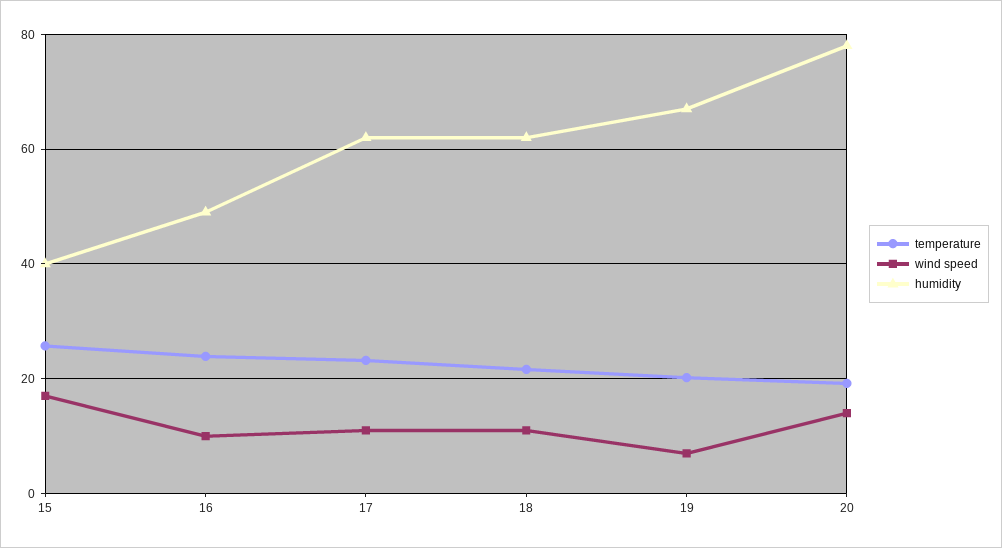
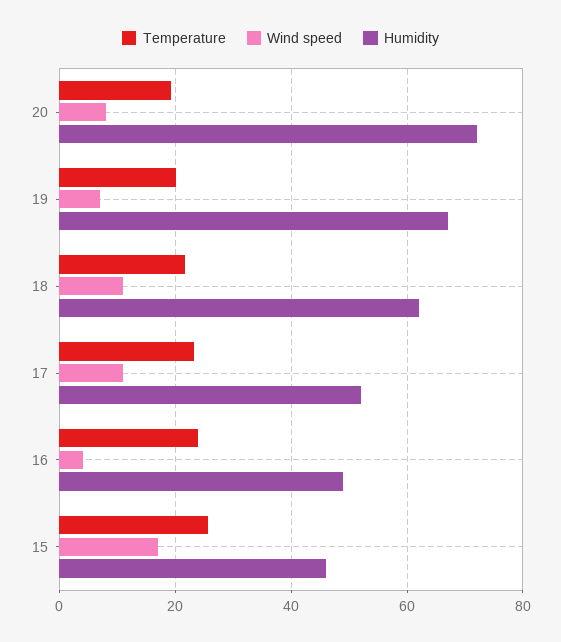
  {
    "temperature": {
      "15": 26,
      "16": 24,
      "17": 24,
      "18": 22,
      "19": 20,
      "20": 20
    },
    "wind speed": {
      "15": 18,
-     "16": 10,
+     "16": 4,
      "17": 12,
      "18": 12,
      "19": 8,
-     "20": 14
+     "20": 8
    },
    "humidity": {
-     "15": 40,
+     "15": 46,
      "16": 50,
-     "17": 62,
+     "17": 52,
      "18": 62,
      "19": 68,
-     "20": 78
+     "20": 72
    }
  }

